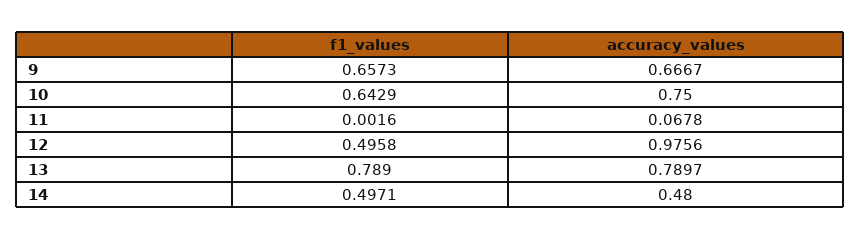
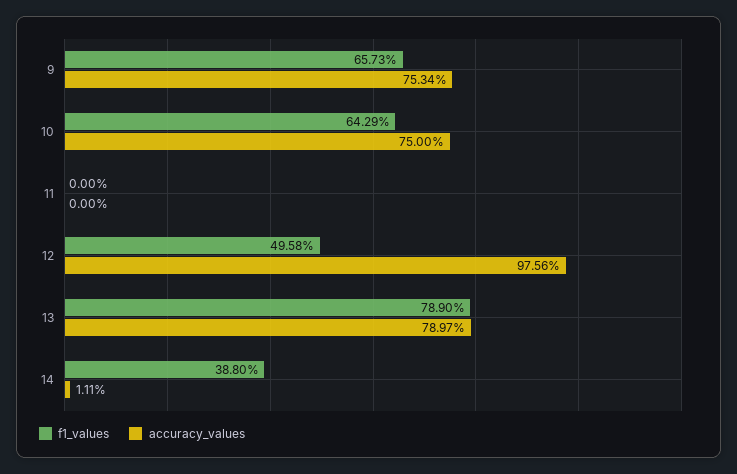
  {
    "f1_values": {
      "9": 0.6573,
      "10": 0.6429,
-     "11": 0.0016,
+     "11": 0,
      "12": 0.4958,
      "13": 0.789,
-     "14": 0.4971
+     "14": 0.388
    },
    "accuracy_values": {
-     "9": 0.6667,
+     "9": 0.7534,
      "10": 0.75,
-     "11": 0.0678,
+     "11": 0,
      "12": 0.9756,
      "13": 0.7897,
-     "14": 0.48
+     "14": 0.0111
    }
  }

